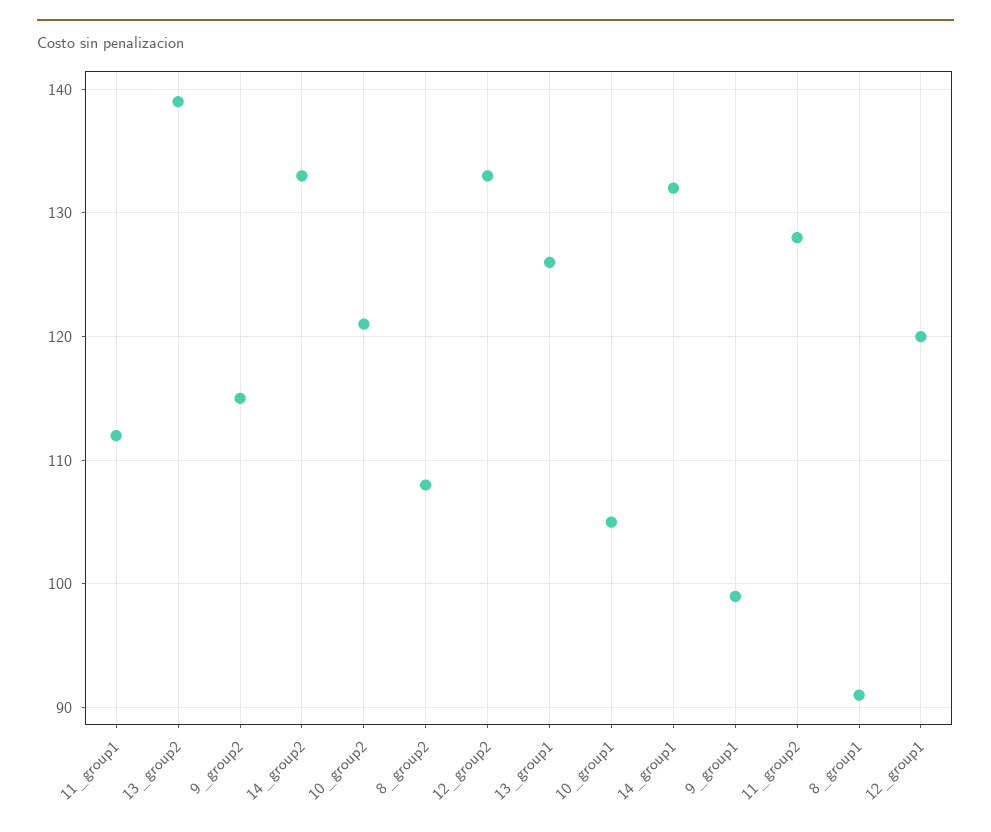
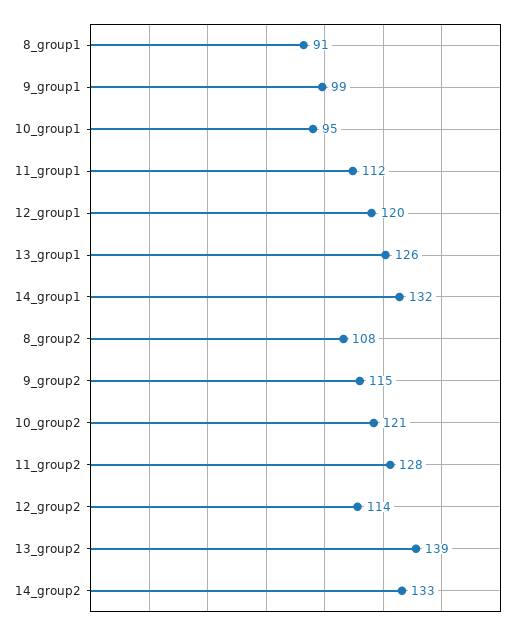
  {
    "11_group1": 112,
    "13_group2": 139,
    "9_group2": 115,
    "14_group2": 133,
    "10_group2": 121,
    "8_group2": 108,
-   "12_group2": 133,
+   "12_group2": 114,
    "13_group1": 126,
-   "10_group1": 105,
+   "10_group1": 95,
    "14_group1": 132,
    "9_group1": 99,
    "11_group2": 128,
    "8_group1": 91,
    "12_group1": 120
  }

